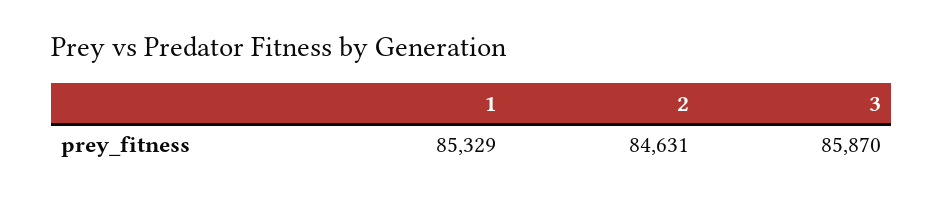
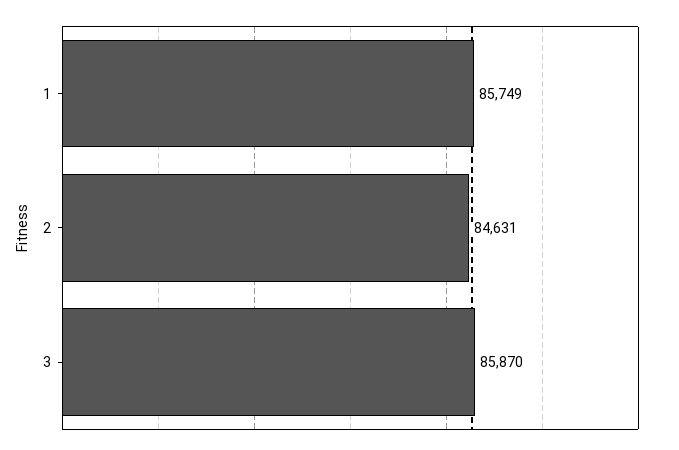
  {
-   "1": 85329,
+   "1": 85749,
    "2": 84631,
    "3": 85870
  }

